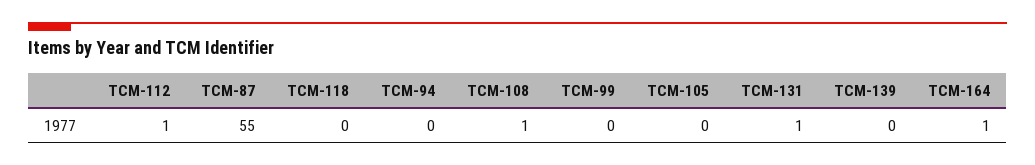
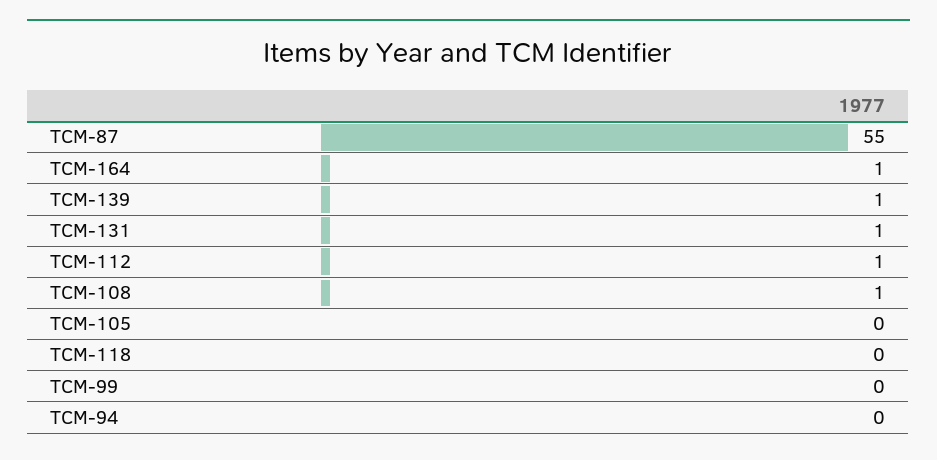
  {
    "TCM-112": 1,
    "TCM-87": 55,
    "TCM-118": 0,
    "TCM-94": 0,
    "TCM-108": 1,
    "TCM-99": 0,
    "TCM-105": 0,
    "TCM-131": 1,
-   "TCM-139": 0,
+   "TCM-139": 1,
    "TCM-164": 1
  }

